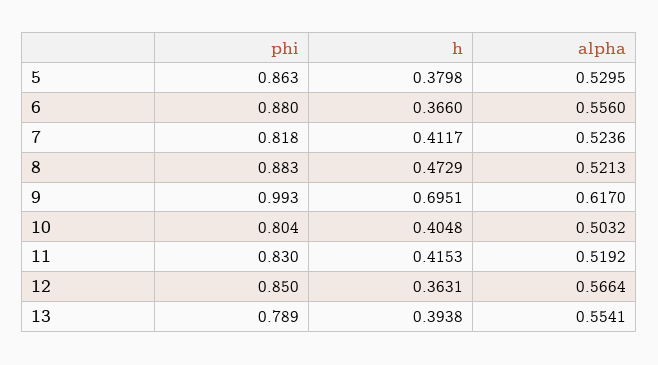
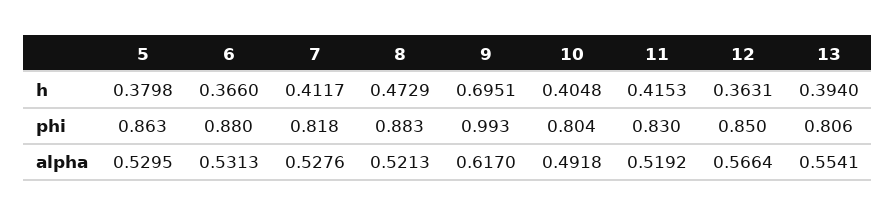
  {
    "phi": {
      "5": 0.863,
      "6": 0.88,
      "7": 0.818,
      "8": 0.883,
      "9": 0.993,
      "10": 0.804,
      "11": 0.83,
      "12": 0.85,
-     "13": 0.789
+     "13": 0.806
    },
    "h": {
      "5": 0.3798,
      "6": 0.366,
      "7": 0.4117,
      "8": 0.4729,
      "9": 0.6951,
      "10": 0.4048,
      "11": 0.4153,
      "12": 0.3631,
-     "13": 0.3938
+     "13": 0.394
    },
    "alpha": {
      "5": 0.5295,
-     "6": 0.556,
+     "6": 0.5313,
-     "7": 0.5236,
+     "7": 0.5276,
      "8": 0.5213,
      "9": 0.617,
-     "10": 0.5032,
+     "10": 0.4918,
      "11": 0.5192,
      "12": 0.5664,
      "13": 0.5541
    }
  }

